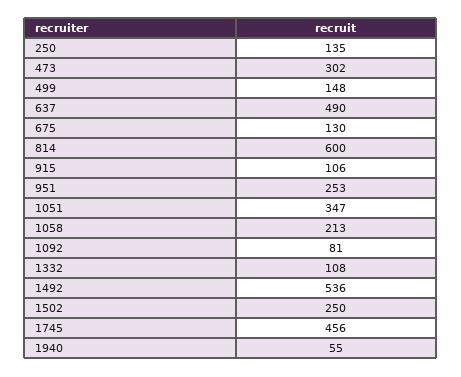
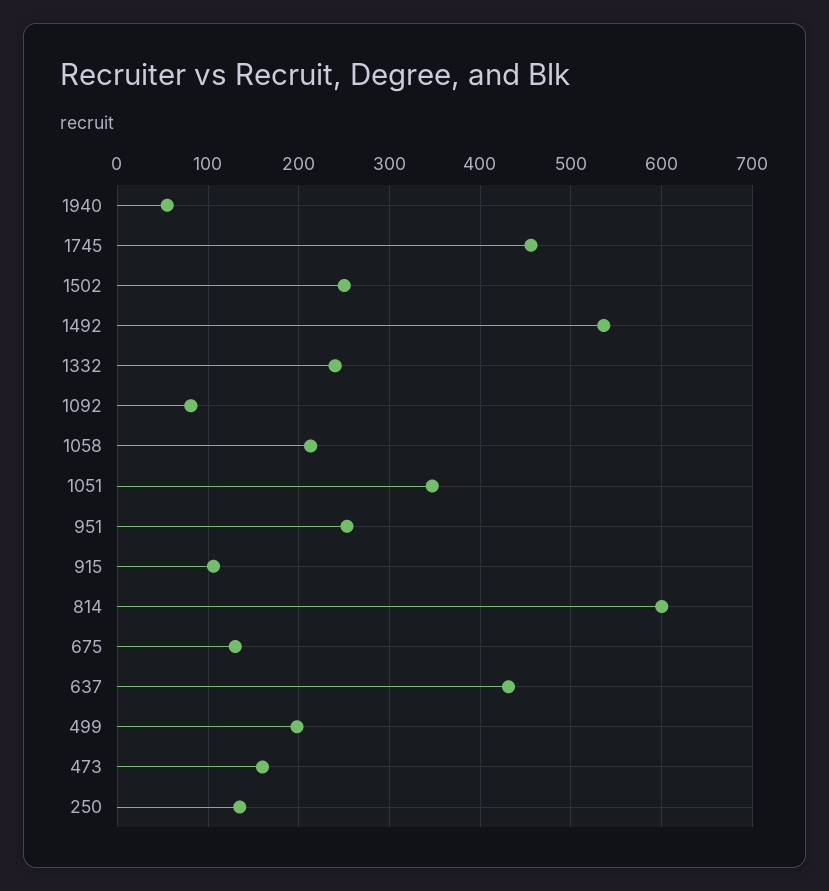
  {
    "250": 135,
-   "473": 302,
+   "473": 160,
-   "499": 148,
+   "499": 200,
-   "637": 490,
+   "637": 430,
    "675": 130,
    "814": 600,
    "915": 106,
    "951": 253,
    "1051": 347,
    "1058": 213,
    "1092": 81,
-   "1332": 108,
+   "1332": 240,
    "1492": 536,
    "1502": 250,
    "1745": 456,
    "1940": 55
  }

